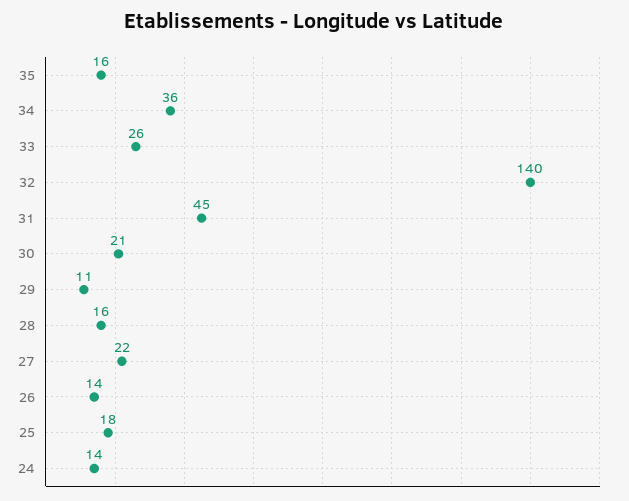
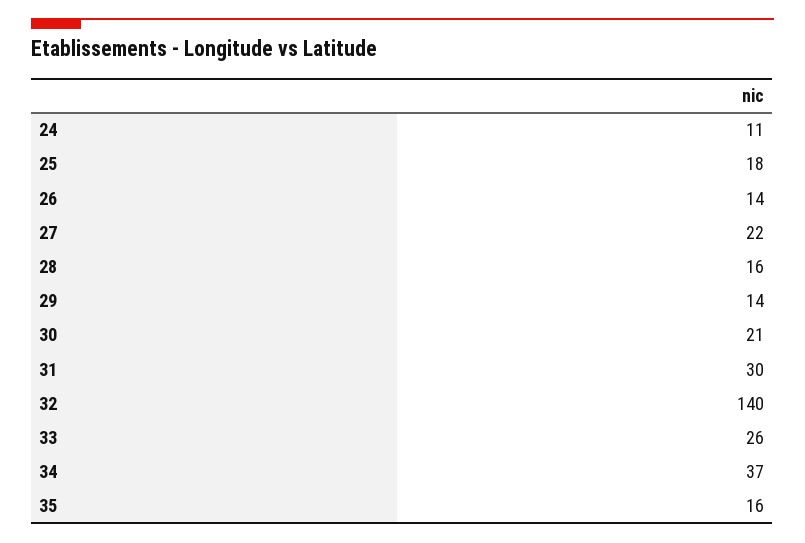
  {
    "35": 16,
-   "34": 36,
+   "34": 37,
    "33": 26,
    "32": 140,
-   "31": 45,
+   "31": 30,
    "30": 21,
-   "29": 11,
+   "29": 14,
    "28": 16,
    "27": 22,
    "26": 14,
    "25": 18,
-   "24": 14
+   "24": 11
  }

